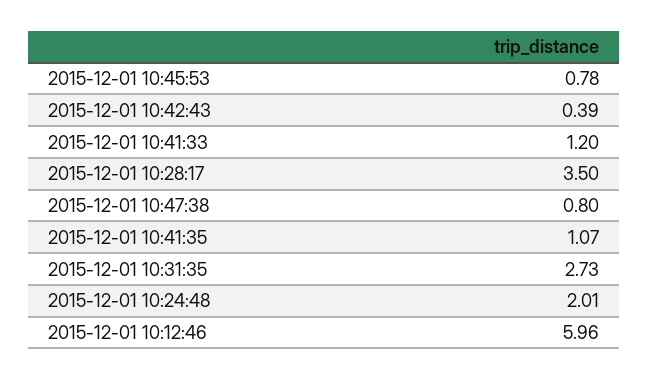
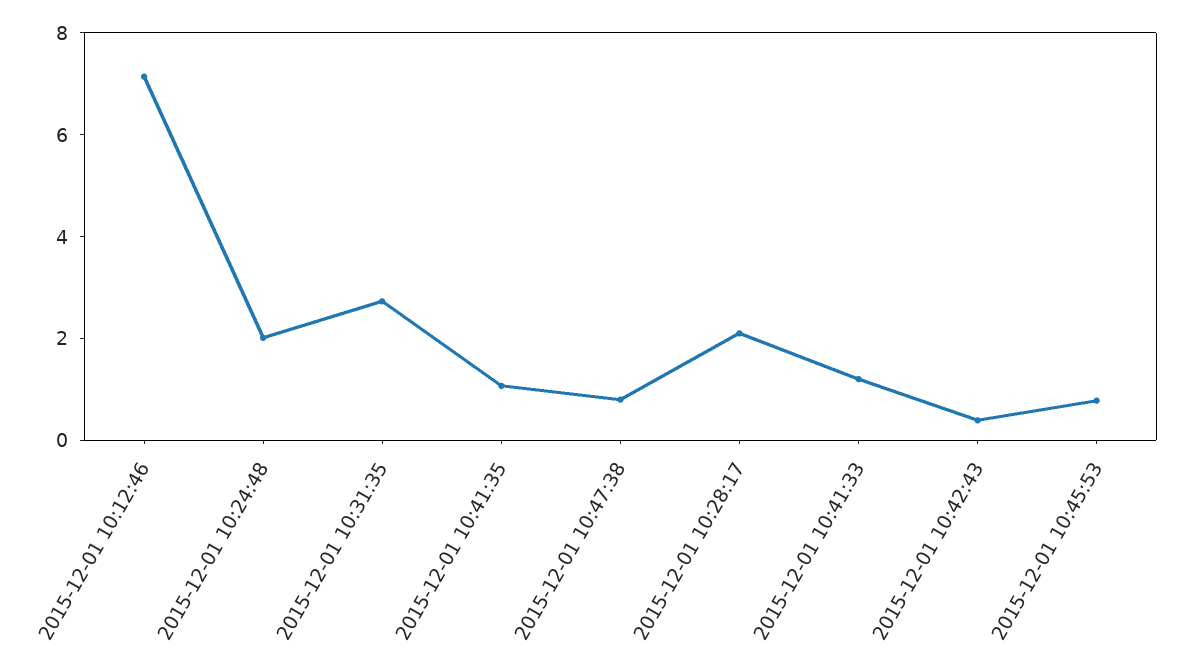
  {
    "2015-12-01 10:45:53": 0.78,
    "2015-12-01 10:42:43": 0.39,
    "2015-12-01 10:41:33": 1.2,
-   "2015-12-01 10:28:17": 3.5,
+   "2015-12-01 10:28:17": 2,
    "2015-12-01 10:47:38": 0.8,
    "2015-12-01 10:41:35": 1.07,
    "2015-12-01 10:31:35": 2.73,
    "2015-12-01 10:24:48": 2.01,
-   "2015-12-01 10:12:46": 5.96
+   "2015-12-01 10:12:46": 7
  }

